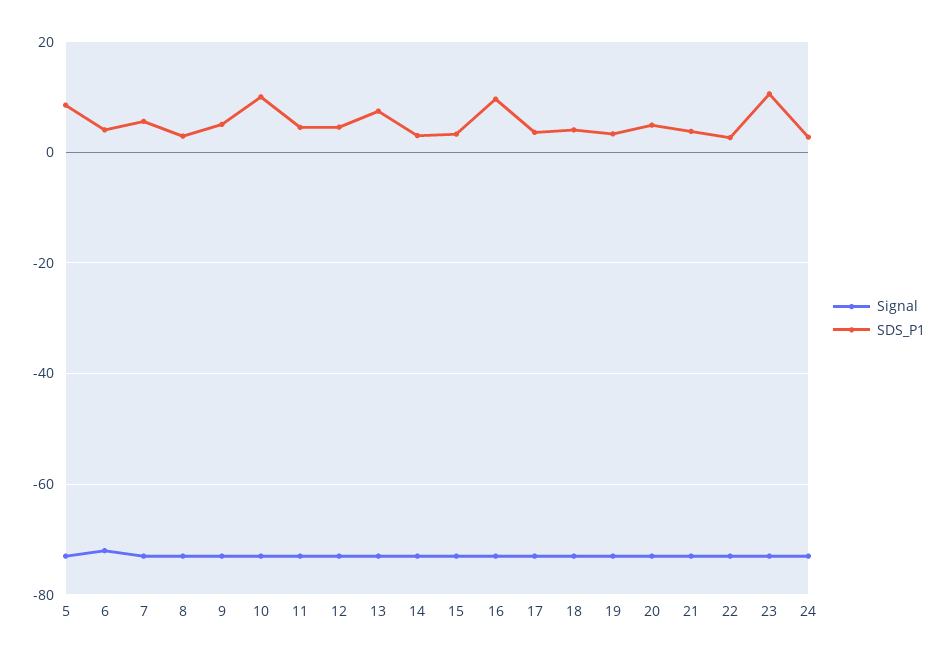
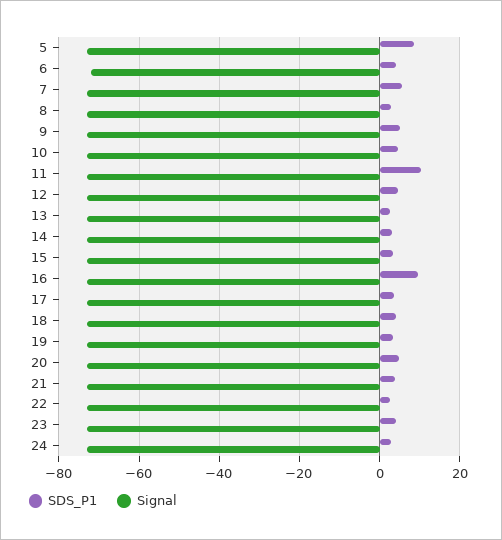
  {
    "Signal": {
      "5": -74,
      "6": -72,
      "7": -74,
      "8": -74,
      "9": -74,
      "10": -74,
      "11": -74,
      "12": -74,
      "13": -74,
      "14": -74,
      "15": -74,
      "16": -74,
      "17": -74,
      "18": -74,
      "19": -74,
      "20": -74,
      "21": -74,
      "22": -74,
      "23": -74,
      "24": -74
    },
    "SDS_P1": {
      "5": 8,
      "6": 4,
      "7": 6,
      "8": 2,
      "9": 6,
-     "10": 10,
+     "10": 4,
-     "11": 4,
+     "11": 10,
      "12": 4,
-     "13": 8,
+     "13": 2,
      "14": 4,
      "15": 4,
      "16": 10,
      "17": 4,
      "18": 4,
      "19": 4,
      "20": 4,
      "21": 4,
      "22": 2,
-     "23": 10,
+     "23": 4,
      "24": 2
    }
  }

